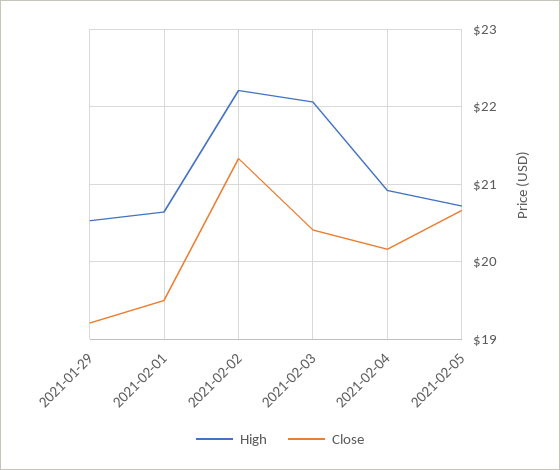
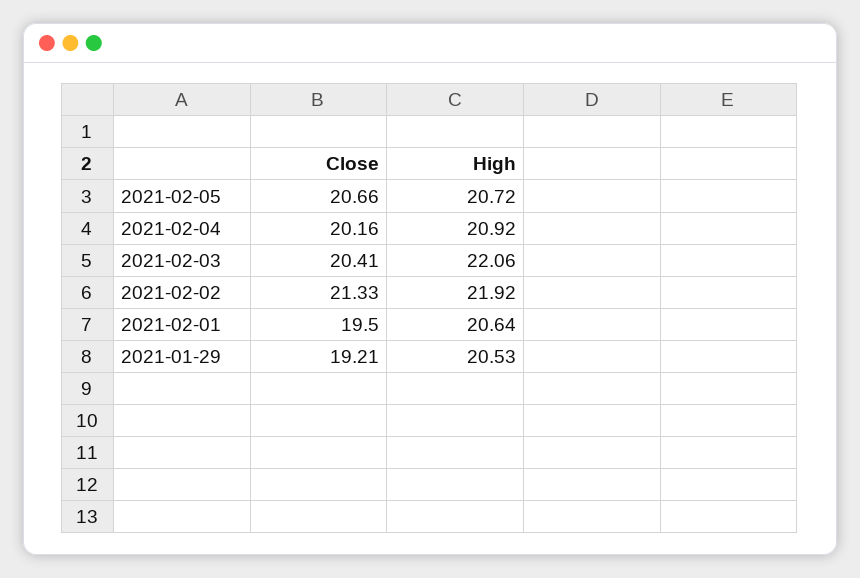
  {
    "High": {
      "2021-01-29": 20.53,
      "2021-02-01": 20.64,
-     "2021-02-02": 22.2,
+     "2021-02-02": 21.92,
      "2021-02-03": 22.06,
      "2021-02-04": 20.92,
      "2021-02-05": 20.72
    },
    "Close": {
      "2021-01-29": 19.21,
      "2021-02-01": 19.5,
      "2021-02-02": 21.33,
      "2021-02-03": 20.41,
      "2021-02-04": 20.16,
      "2021-02-05": 20.66
    }
  }

